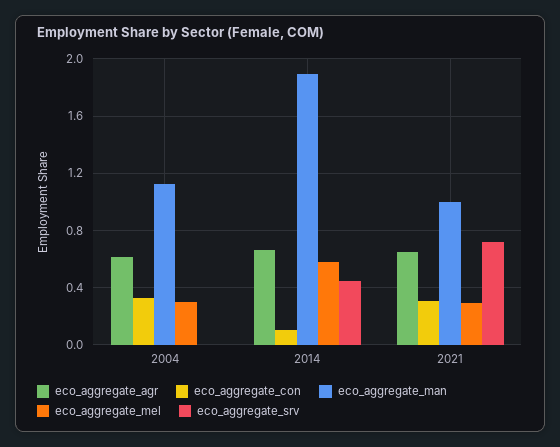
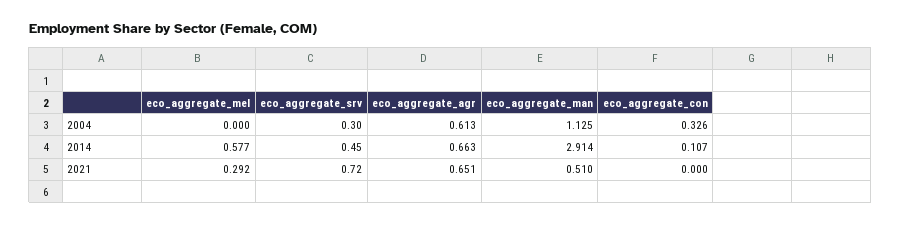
  {
    "eco_aggregate_agr": {
      "2004": 0.613,
      "2014": 0.663,
      "2021": 0.651
    },
    "eco_aggregate_con": {
      "2004": 0.326,
      "2014": 0.107,
-     "2021": 0.3
+     "2021": 0
    },
    "eco_aggregate_man": {
      "2004": 1.125,
-     "2014": 1.9,
+     "2014": 2.914,
-     "2021": 1
+     "2021": 0.51
    },
    "eco_aggregate_mel": {
-     "2004": 0.3,
+     "2004": 0,
      "2014": 0.577,
      "2021": 0.292
    },
    "eco_aggregate_srv": {
-     "2004": 0,
+     "2004": 0.3,
      "2014": 0.45,
      "2021": 0.72
    }
  }

